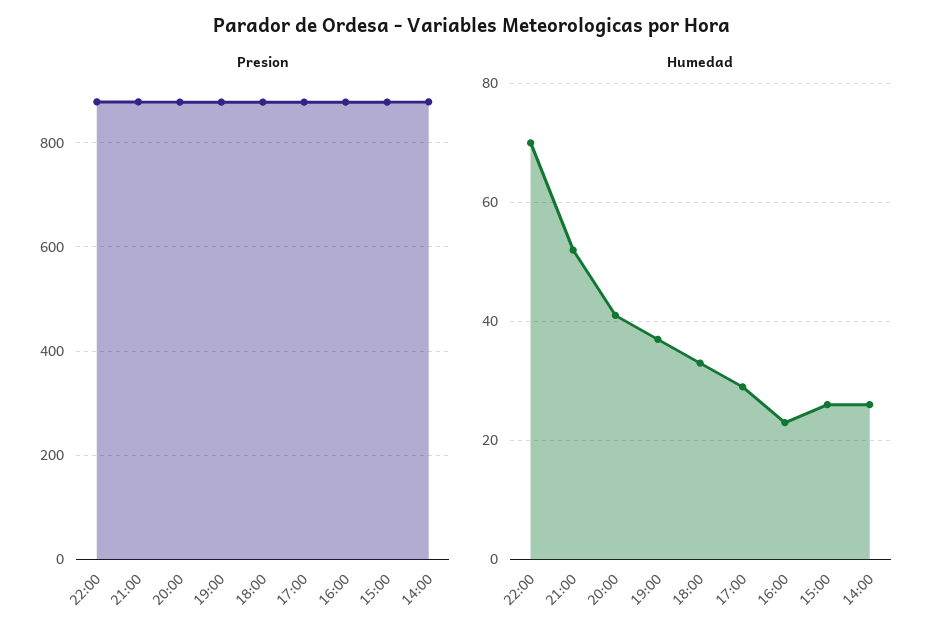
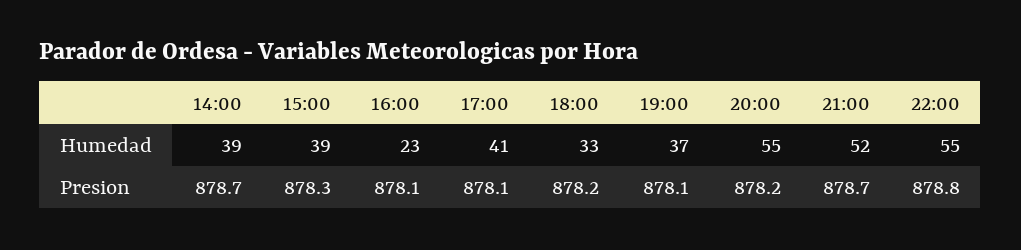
  {
    "Presion": {
      "22:00": 878.8,
      "21:00": 878.7,
      "20:00": 878.2,
      "19:00": 878.1,
      "18:00": 878.2,
      "17:00": 878.1,
      "16:00": 878.1,
      "15:00": 878.3,
      "14:00": 878.7
    },
    "Humedad": {
-     "22:00": 70,
+     "22:00": 55,
      "21:00": 52,
-     "20:00": 40,
+     "20:00": 55,
      "19:00": 37,
      "18:00": 33,
-     "17:00": 30,
+     "17:00": 41,
      "16:00": 23,
-     "15:00": 25,
+     "15:00": 39,
-     "14:00": 25
+     "14:00": 39
    }
  }

